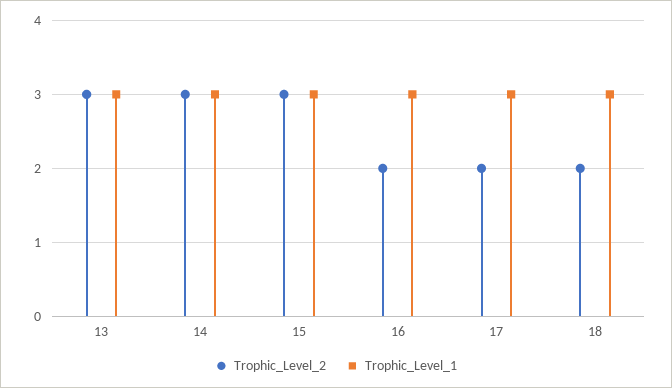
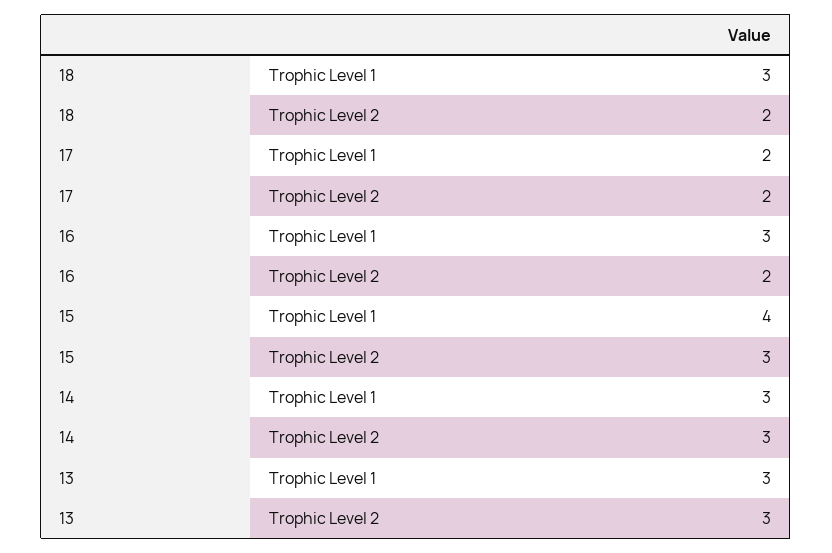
  {
    "Trophic_Level_2": {
      "13": 3,
      "14": 3,
      "15": 3,
      "16": 2,
      "17": 2,
      "18": 2
    },
    "Trophic_Level_1": {
      "13": 3,
      "14": 3,
-     "15": 3,
+     "15": 4,
      "16": 3,
-     "17": 3,
+     "17": 2,
      "18": 3
    }
  }

